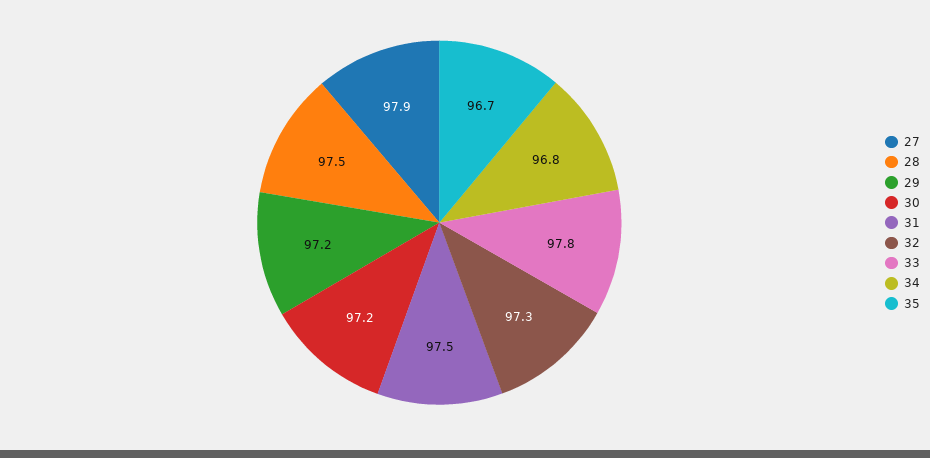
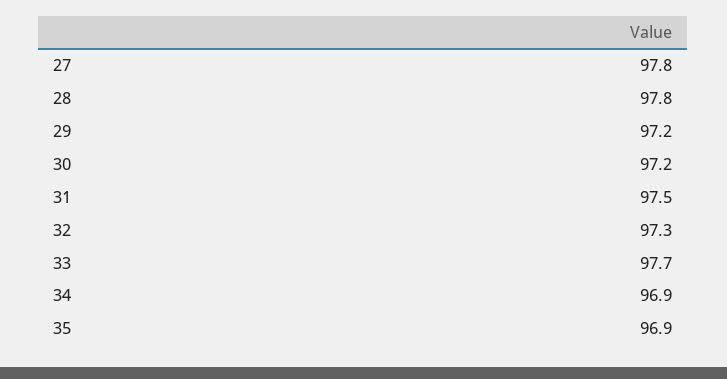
  {
-   "27": 97.9,
+   "27": 97.8,
-   "28": 97.5,
+   "28": 97.8,
    "29": 97.2,
    "30": 97.2,
    "31": 97.5,
    "32": 97.3,
-   "33": 97.8,
+   "33": 97.7,
-   "34": 96.8,
+   "34": 96.9,
-   "35": 96.7
+   "35": 96.9
  }

